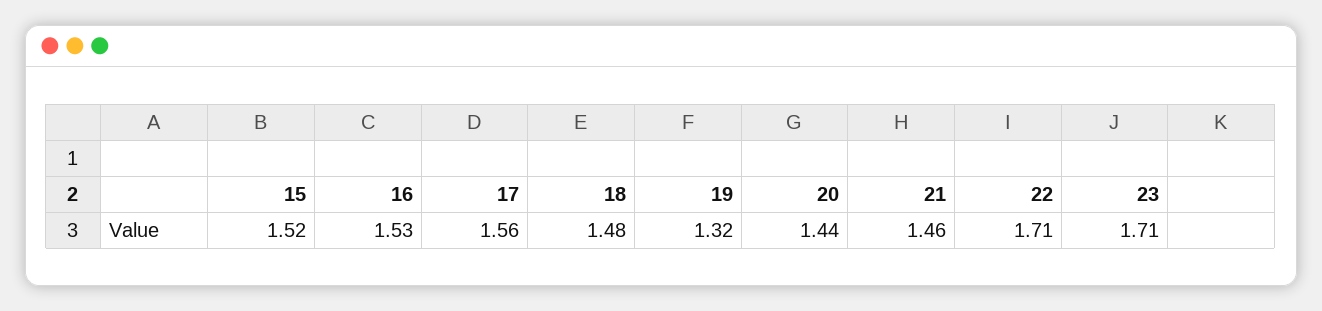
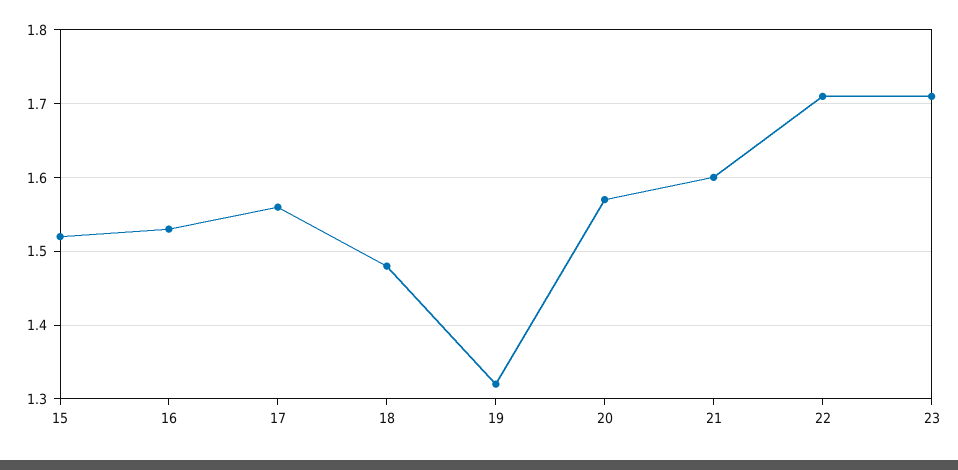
  {
    "15": 1.52,
    "16": 1.53,
    "17": 1.56,
    "18": 1.48,
    "19": 1.32,
-   "20": 1.44,
+   "20": 1.57,
-   "21": 1.46,
+   "21": 1.6,
    "22": 1.71,
    "23": 1.71
  }

